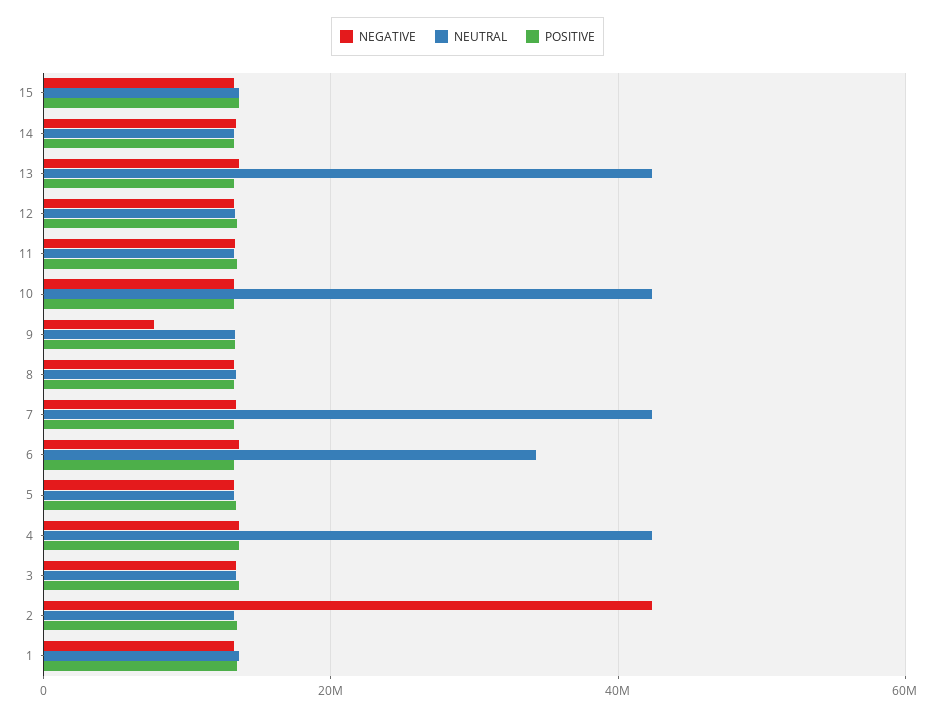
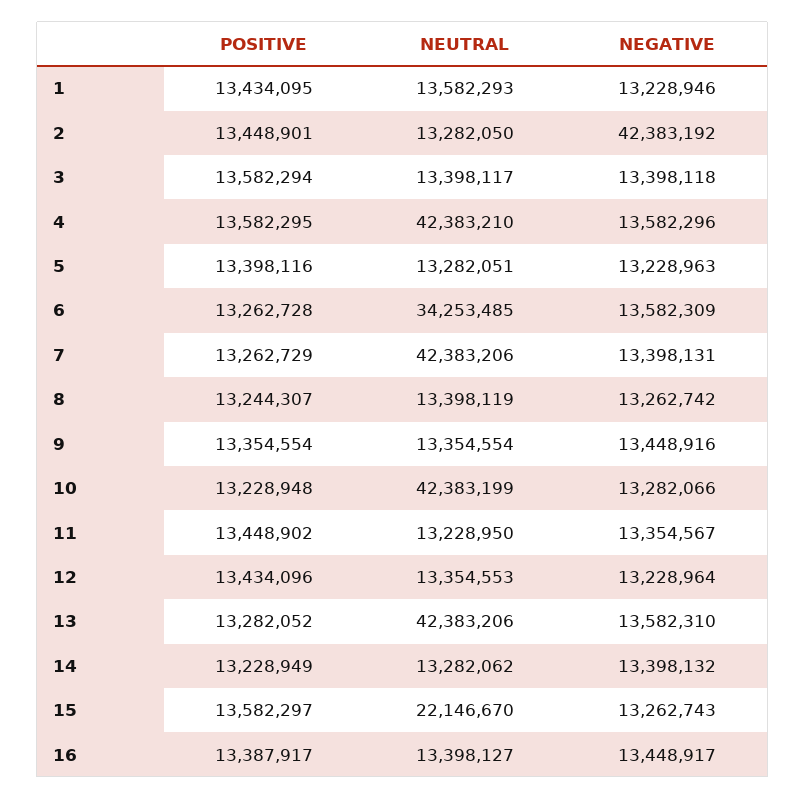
  {
    "NEGATIVE": {
      "15": 13262743,
      "14": 13398132,
      "13": 13582310,
      "12": 13228964,
      "11": 13354567,
      "10": 13282066,
-     "9": 8000000,
+     "9": 13448916,
      "8": 13262742,
      "7": 13398131,
      "6": 13582309,
      "5": 13228963,
      "4": 13582296,
      "3": 13398118,
      "2": 42383192,
-     "1": 13228946
+     "1": 13228946,
+     "16": 13448917
    },
    "NEUTRAL": {
-     "15": 14000000,
+     "15": 22146670,
      "14": 13282062,
      "13": 42383206,
      "12": 13354553,
      "11": 13228950,
      "10": 42383199,
      "9": 13354554,
      "8": 13398119,
      "7": 42383206,
      "6": 34253485,
      "5": 13282051,
      "4": 42383210,
      "3": 13398117,
      "2": 13282050,
-     "1": 13582293
+     "1": 13582293,
+     "16": 13398127
    },
    "POSITIVE": {
      "15": 13582297,
      "14": 13228949,
      "13": 13282052,
      "12": 13434096,
      "11": 13448902,
      "10": 13228948,
      "9": 13354554,
      "8": 13244307,
      "7": 13262729,
      "6": 13262728,
      "5": 13398116,
      "4": 13582295,
      "3": 13582294,
      "2": 13448901,
-     "1": 13434095
+     "1": 13434095,
+     "16": 13387917
    }
  }

